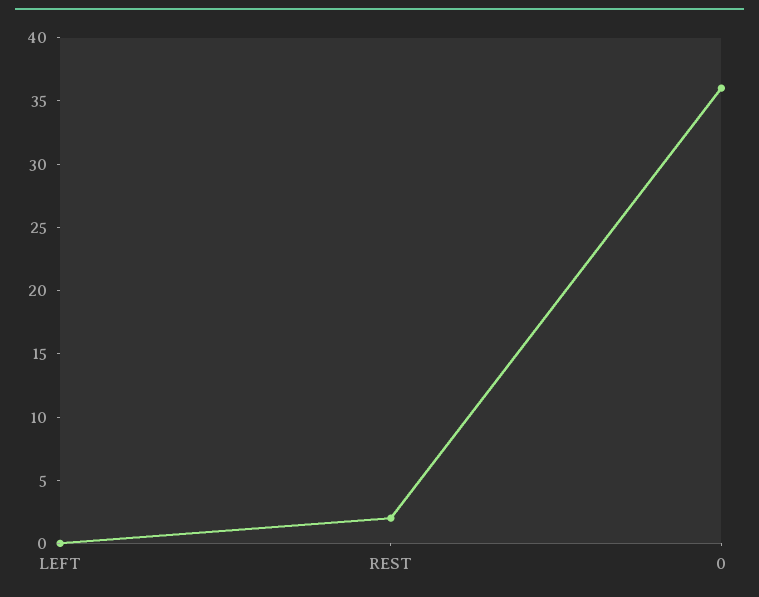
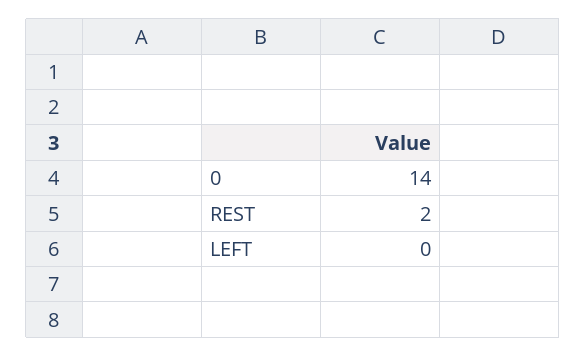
  {
    "LEFT": 0,
    "REST": 2,
-   "0": 36
+   "0": 14
  }

